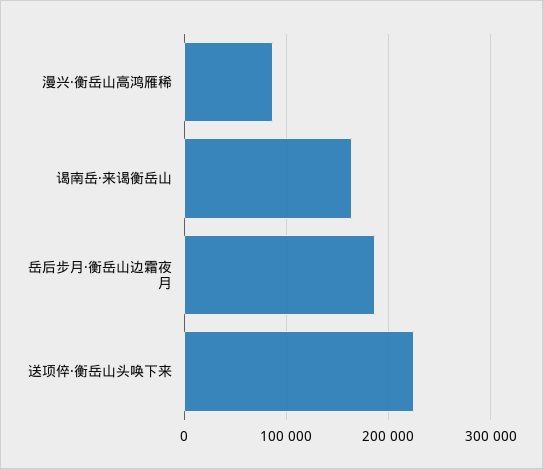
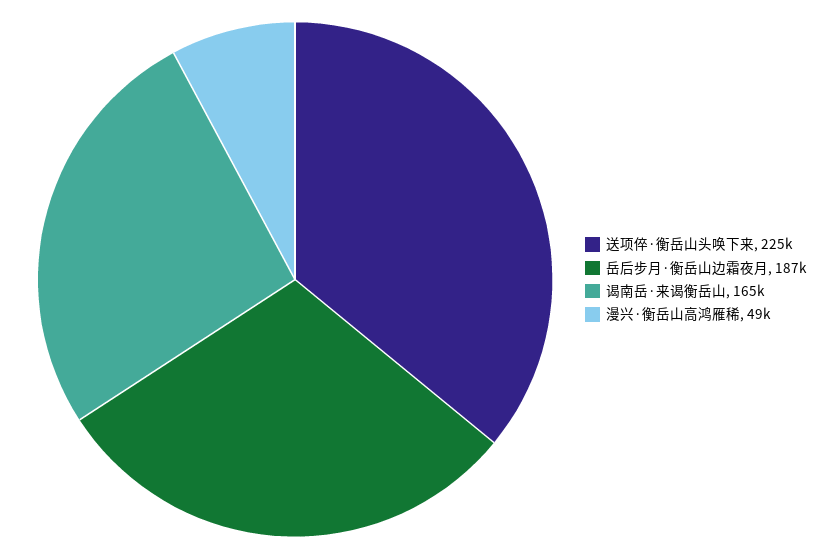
  {
-   "漫兴·衡岳山高鸿雁稀": 90000,
+   "漫兴·衡岳山高鸿雁稀": 49000,
    "谒南岳·来谒衡岳山": 165000,
    "岳后步月·衡岳山边霜夜月": 187000,
    "送项倅·衡岳山头唤下来": 225000
  }

